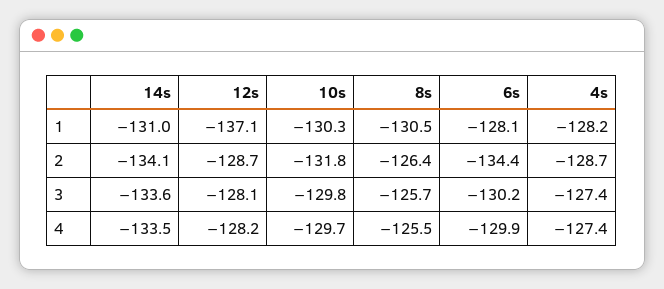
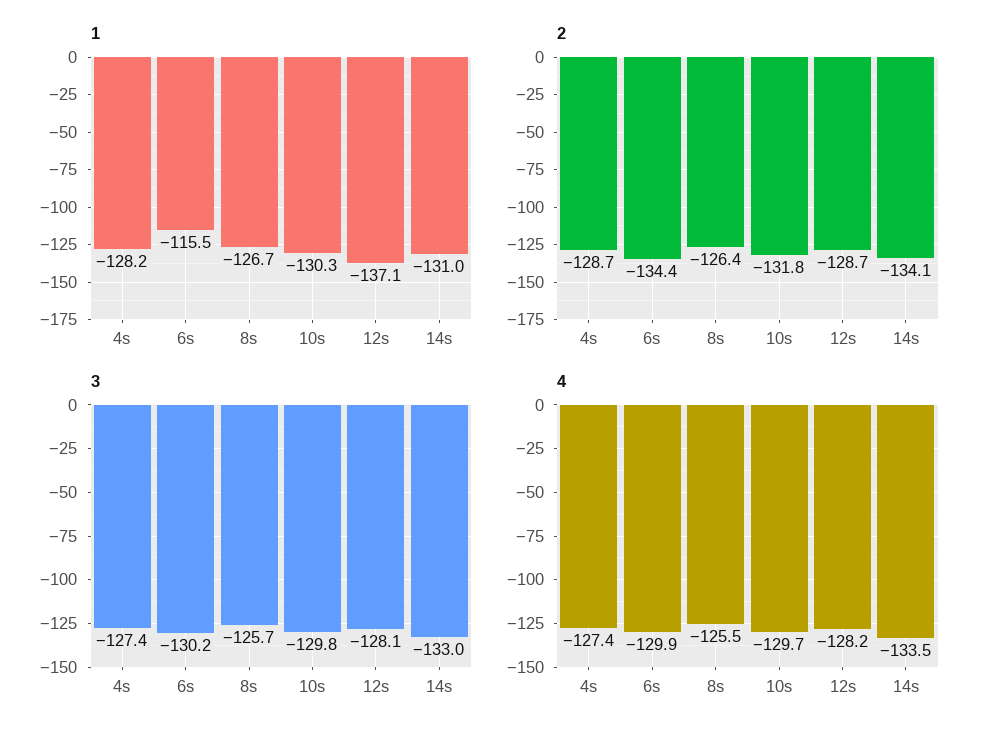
  {
    "1": {
      "14s": -131,
      "12s": -137.1,
      "10s": -130.3,
-     "8s": -130.5,
+     "8s": -126.7,
-     "6s": -128.1,
+     "6s": -115.5,
      "4s": -128.2
    },
    "2": {
      "14s": -134.1,
      "12s": -128.7,
      "10s": -131.8,
      "8s": -126.4,
      "6s": -134.4,
      "4s": -128.7
    },
    "3": {
-     "14s": -133.6,
+     "14s": -133,
      "12s": -128.1,
      "10s": -129.8,
      "8s": -125.7,
      "6s": -130.2,
      "4s": -127.4
    },
    "4": {
      "14s": -133.5,
      "12s": -128.2,
      "10s": -129.7,
      "8s": -125.5,
      "6s": -129.9,
      "4s": -127.4
    }
  }

